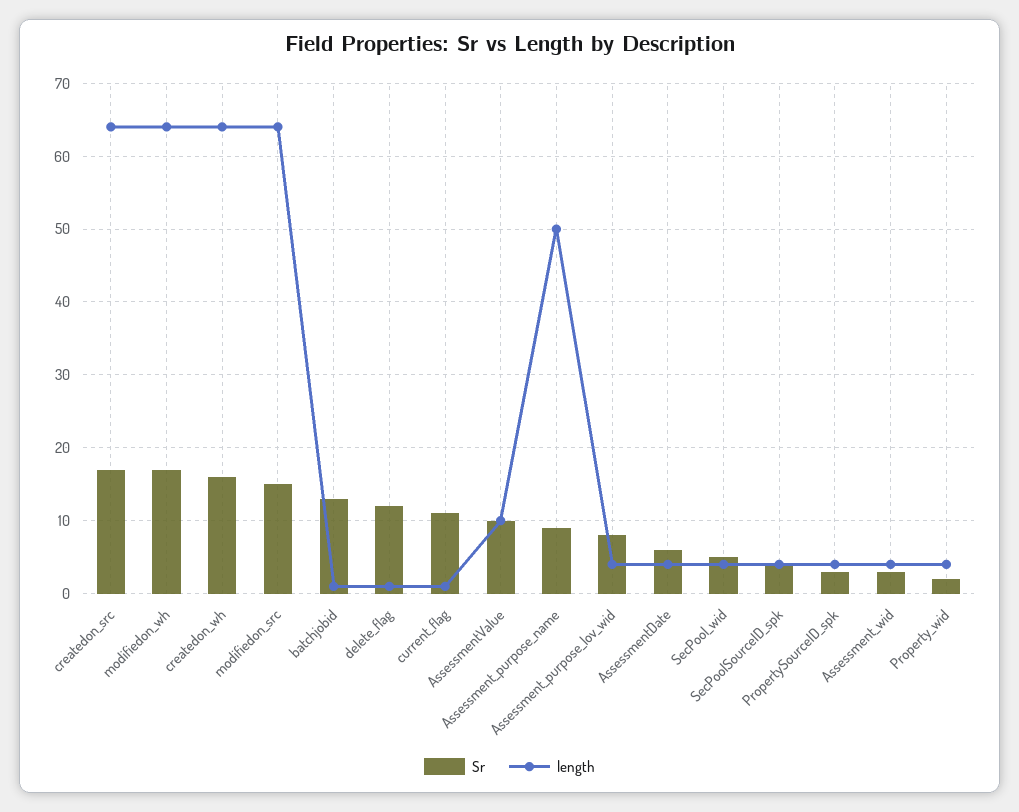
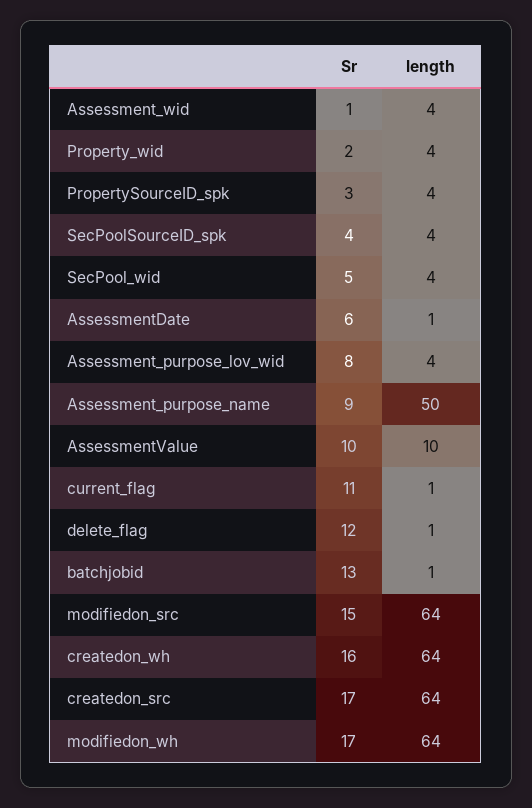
  {
    "Sr": {
      "createdon_src": 17,
      "modifiedon_wh": 17,
      "createdon_wh": 16,
      "modifiedon_src": 15,
      "batchjobid": 13,
      "delete_flag": 12,
      "current_flag": 11,
      "AssessmentValue": 10,
      "Assessment_purpose_name": 9,
      "Assessment_purpose_lov_wid": 8,
      "AssessmentDate": 6,
      "SecPool_wid": 5,
      "SecPoolSourceID_spk": 4,
      "PropertySourceID_spk": 3,
-     "Assessment_wid": 3,
+     "Assessment_wid": 1,
      "Property_wid": 2
    },
    "length": {
      "createdon_src": 64,
      "modifiedon_wh": 64,
      "createdon_wh": 64,
      "modifiedon_src": 64,
      "batchjobid": 1,
      "delete_flag": 1,
      "current_flag": 1,
      "AssessmentValue": 10,
      "Assessment_purpose_name": 50,
      "Assessment_purpose_lov_wid": 4,
-     "AssessmentDate": 4,
+     "AssessmentDate": 1,
      "SecPool_wid": 4,
      "SecPoolSourceID_spk": 4,
      "PropertySourceID_spk": 4,
      "Assessment_wid": 4,
      "Property_wid": 4
    }
  }

